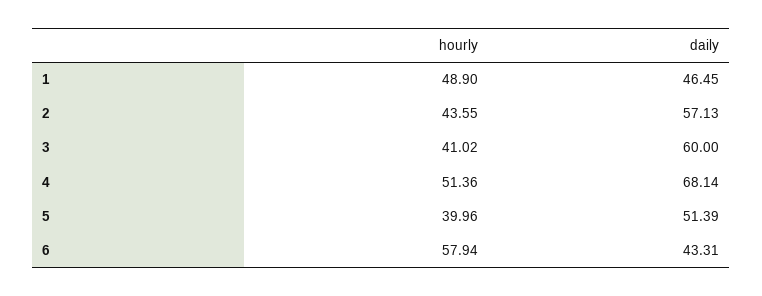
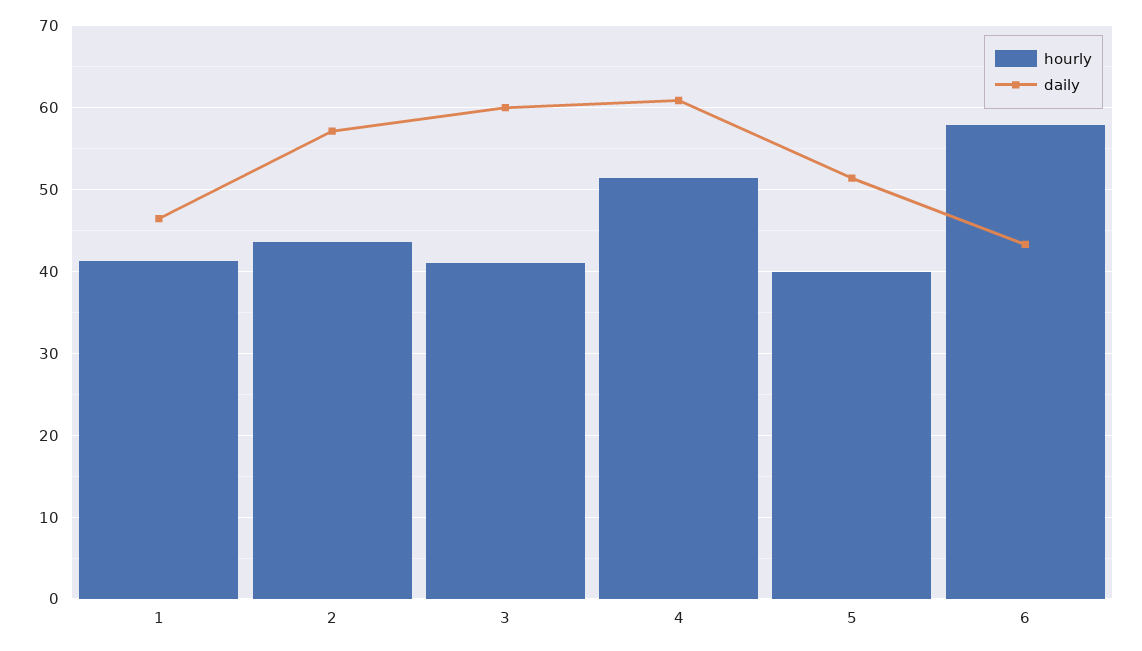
  {
    "hourly": {
-     "1": 48.9,
+     "1": 41,
      "2": 43.55,
      "3": 41.02,
      "4": 51.36,
      "5": 39.96,
      "6": 57.94
    },
    "daily": {
      "1": 46.45,
      "2": 57.13,
      "3": 60,
-     "4": 68.14,
+     "4": 61,
      "5": 51.39,
      "6": 43.31
    }
  }

